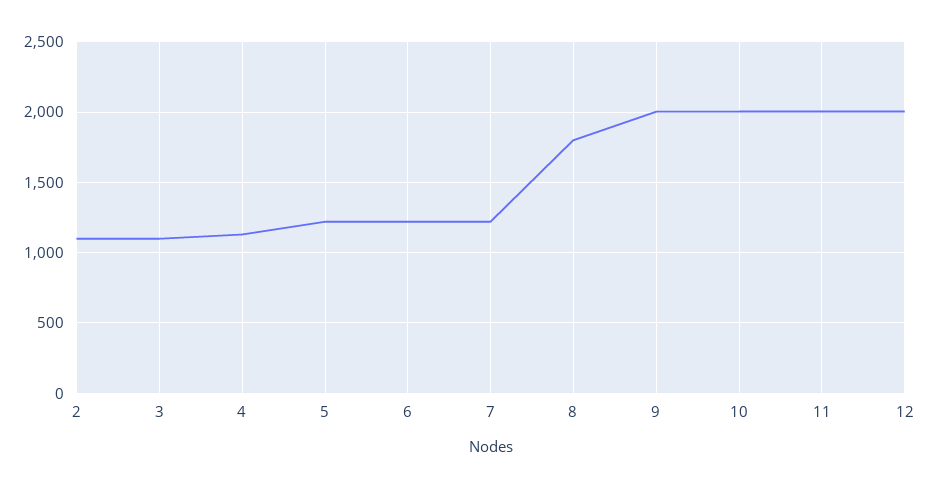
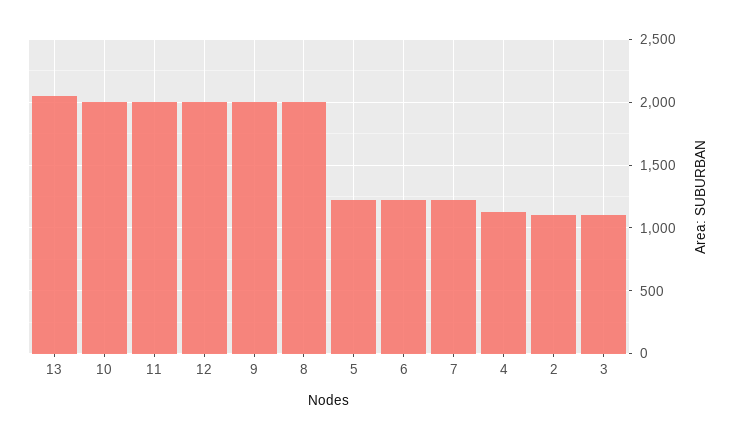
  {
    "2": 1100,
    "3": 1100,
    "4": 1150,
    "5": 1200,
    "6": 1200,
    "7": 1200,
-   "8": 1800,
+   "8": 2000,
    "9": 2000,
    "10": 2000,
    "11": 2000,
-   "12": 2000
+   "12": 2000,
+   "13": 2050
  }

